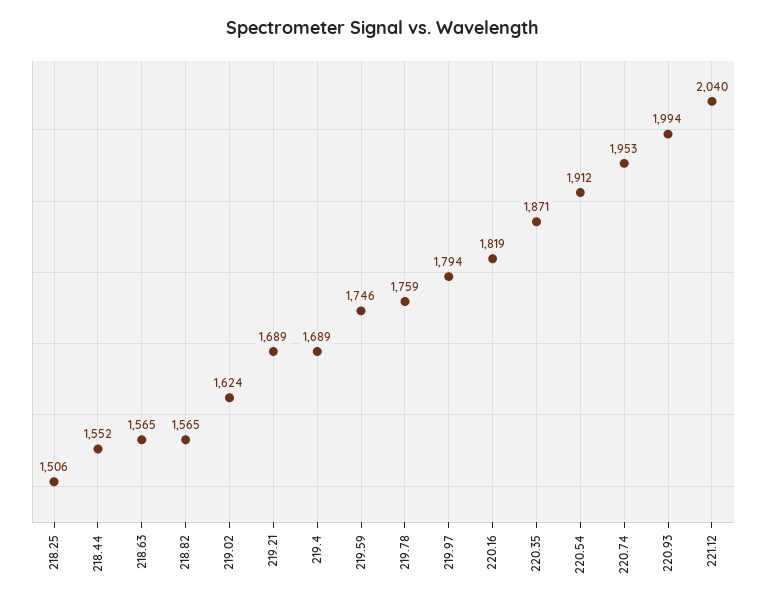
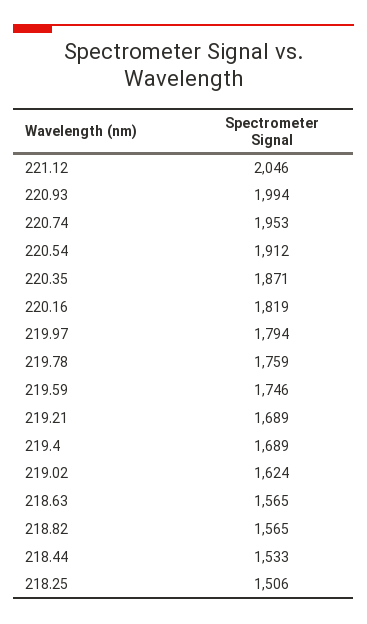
  {
    "218.25": 1506,
-   "218.44": 1552,
+   "218.44": 1533,
    "218.63": 1565,
    "218.82": 1565,
    "219.02": 1624,
    "219.21": 1689,
    "219.4": 1689,
    "219.59": 1746,
    "219.78": 1759,
    "219.97": 1794,
    "220.16": 1819,
    "220.35": 1871,
    "220.54": 1912,
    "220.74": 1953,
    "220.93": 1994,
-   "221.12": 2040
+   "221.12": 2046
  }

